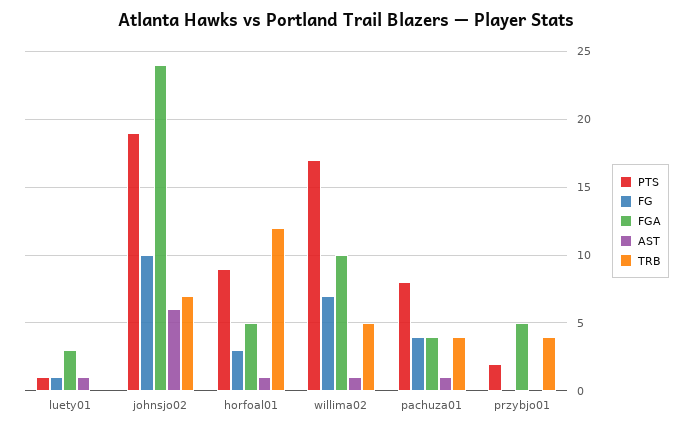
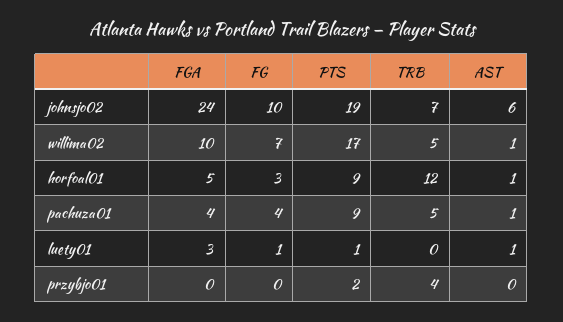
  {
    "PTS": {
      "luety01": 1,
      "johnsjo02": 19,
      "horfoal01": 9,
      "willima02": 17,
-     "pachuza01": 8,
+     "pachuza01": 9,
      "przybjo01": 2
    },
    "FG": {
      "luety01": 1,
      "johnsjo02": 10,
      "horfoal01": 3,
      "willima02": 7,
      "pachuza01": 4,
      "przybjo01": 0
    },
    "FGA": {
      "luety01": 3,
      "johnsjo02": 24,
      "horfoal01": 5,
      "willima02": 10,
      "pachuza01": 4,
-     "przybjo01": 5
+     "przybjo01": 0
    },
    "AST": {
      "luety01": 1,
      "johnsjo02": 6,
      "horfoal01": 1,
      "willima02": 1,
      "pachuza01": 1,
      "przybjo01": 0
    },
    "TRB": {
      "luety01": 0,
      "johnsjo02": 7,
      "horfoal01": 12,
      "willima02": 5,
-     "pachuza01": 4,
+     "pachuza01": 5,
      "przybjo01": 4
    }
  }

